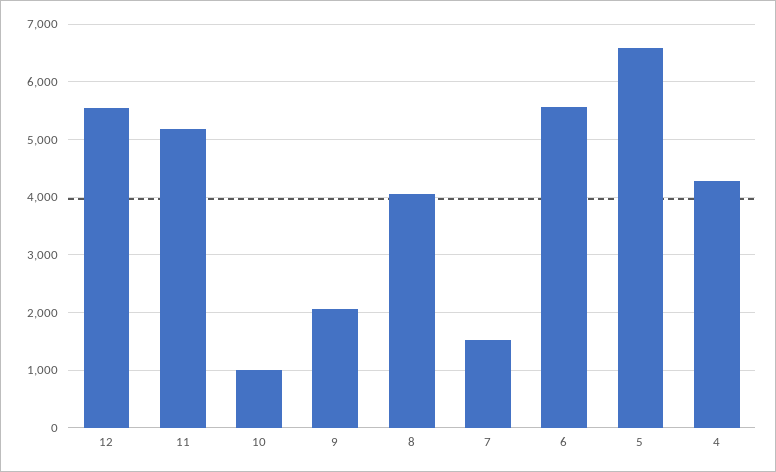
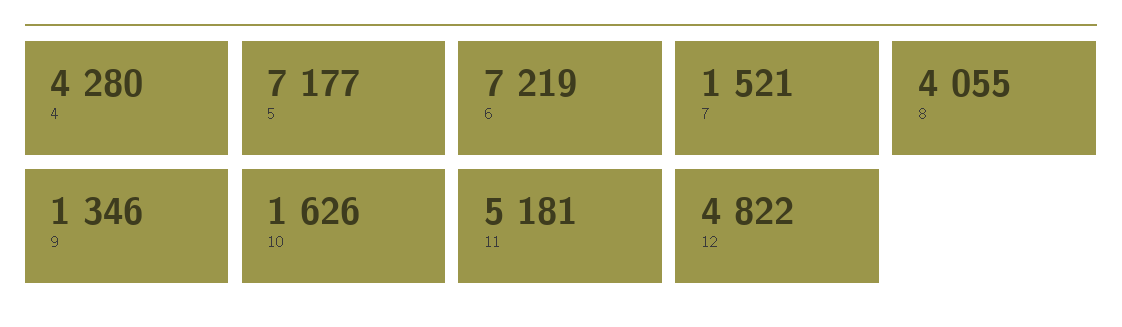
  {
-   "12": 5600,
+   "12": 4822,
    "11": 5181,
-   "10": 1000,
+   "10": 1626,
-   "9": 2000,
+   "9": 1346,
    "8": 4055,
    "7": 1521,
-   "6": 5600,
+   "6": 7219,
-   "5": 6600,
+   "5": 7177,
    "4": 4280
  }

